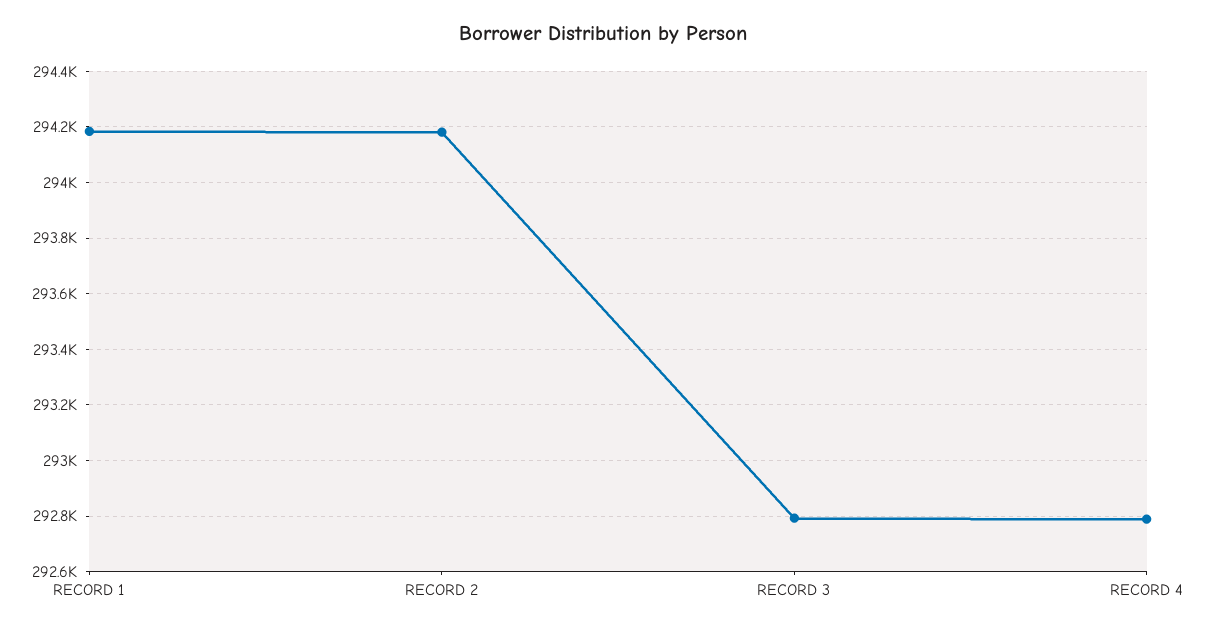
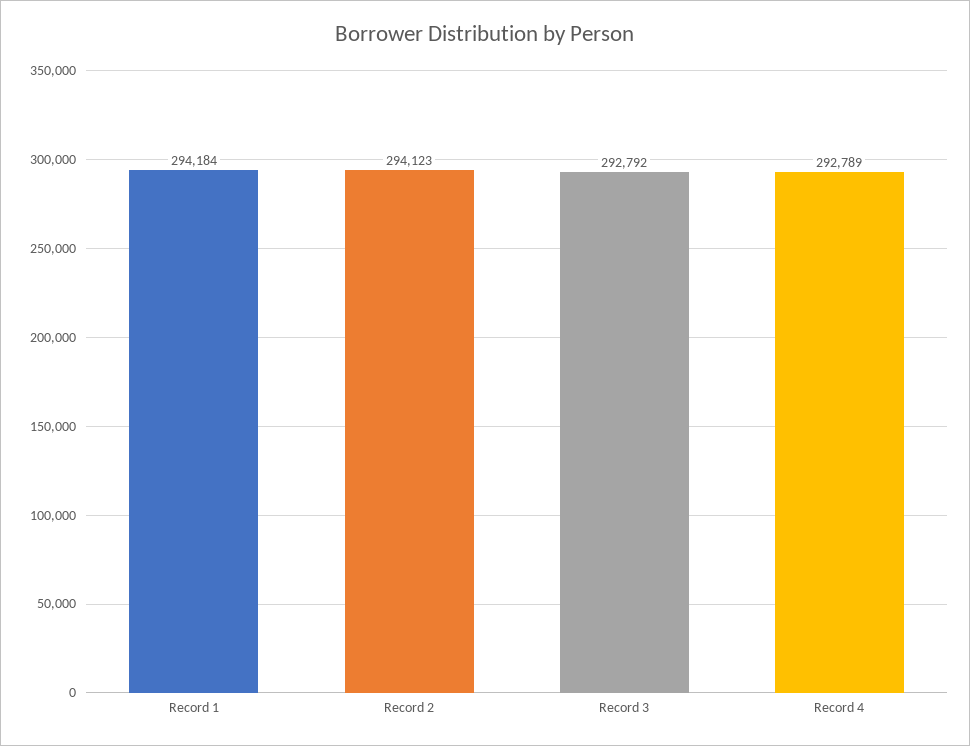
  {
    "RECORD 1": 294184,
-   "RECORD 2": 294175,
+   "RECORD 2": 294123,
    "RECORD 3": 292792,
    "RECORD 4": 292789
  }

